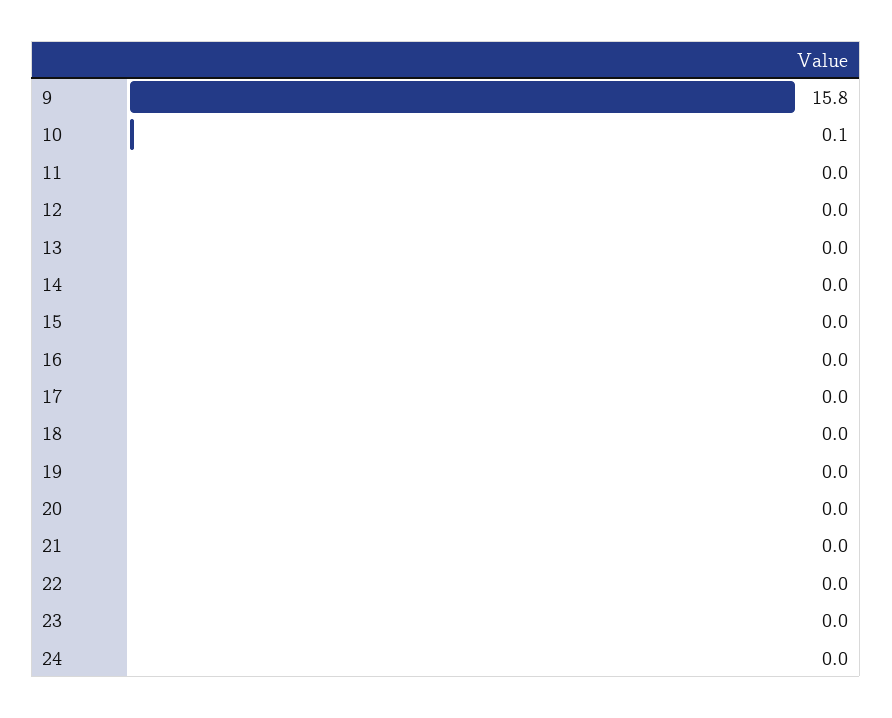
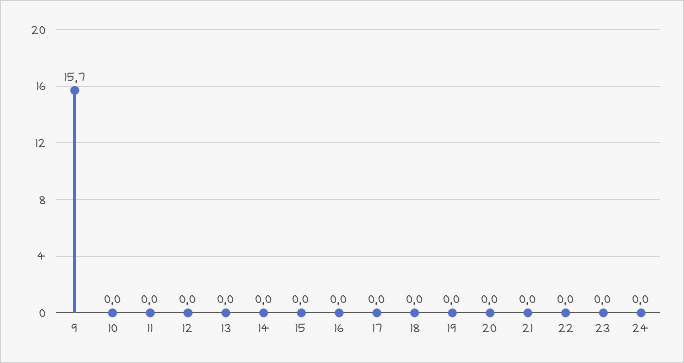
  {
-   "9": 15.8,
+   "9": 15.7,
-   "10": 0.1,
+   "10": 0,
    "11": 0,
    "12": 0,
    "13": 0,
    "14": 0,
    "15": 0,
    "16": 0,
    "17": 0,
    "18": 0,
    "19": 0,
    "20": 0,
    "21": 0,
    "22": 0,
    "23": 0,
    "24": 0
  }

